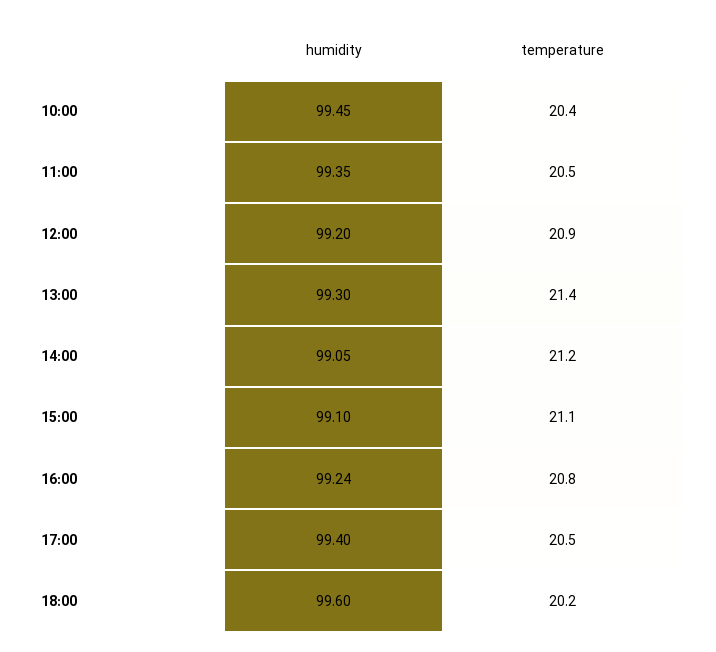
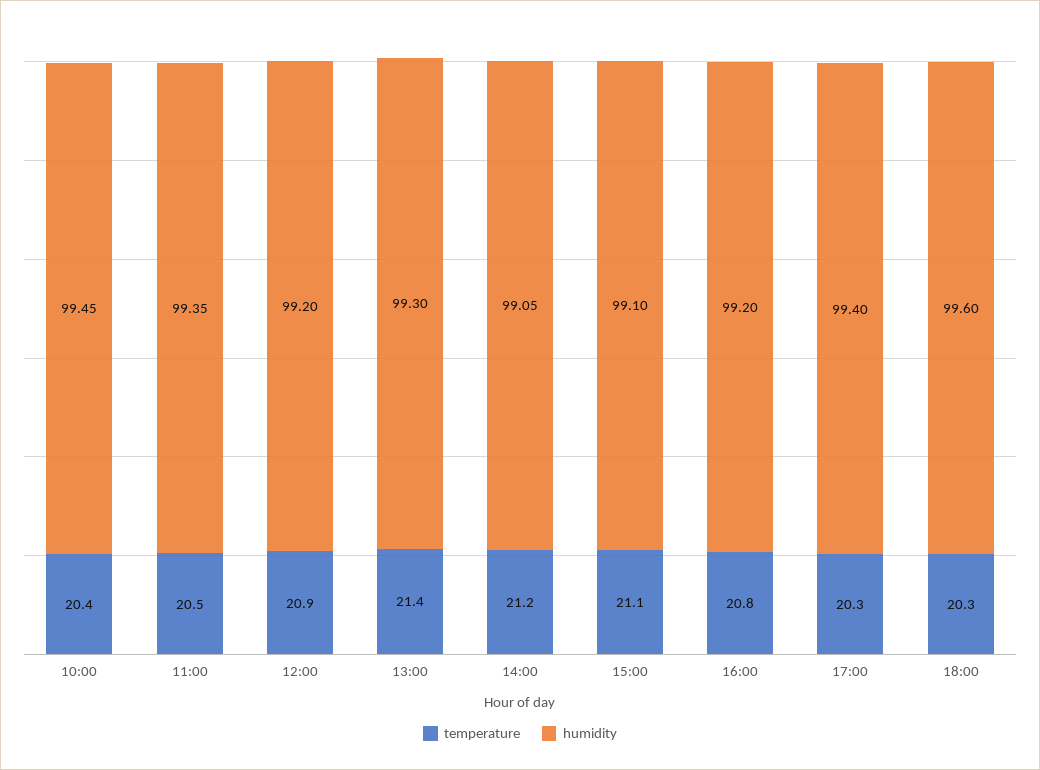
  {
    "humidity": {
      "10:00": 99.45,
      "11:00": 99.35,
      "12:00": 99.2,
      "13:00": 99.3,
      "14:00": 99.05,
      "15:00": 99.1,
-     "16:00": 99.24,
+     "16:00": 99.2,
      "17:00": 99.4,
      "18:00": 99.6
    },
    "temperature": {
      "10:00": 20.4,
      "11:00": 20.5,
      "12:00": 20.9,
      "13:00": 21.4,
      "14:00": 21.2,
      "15:00": 21.1,
      "16:00": 20.8,
-     "17:00": 20.5,
+     "17:00": 20.3,
-     "18:00": 20.2
+     "18:00": 20.3
    }
  }

